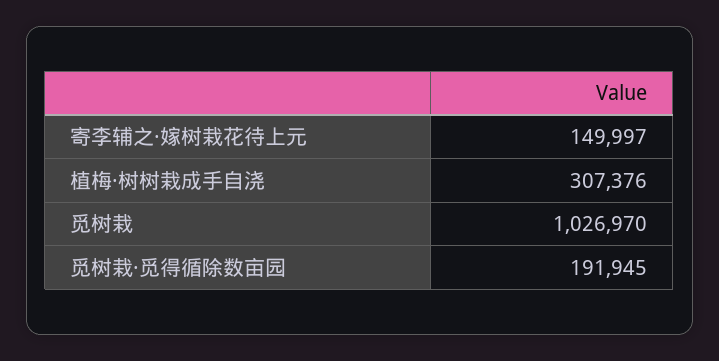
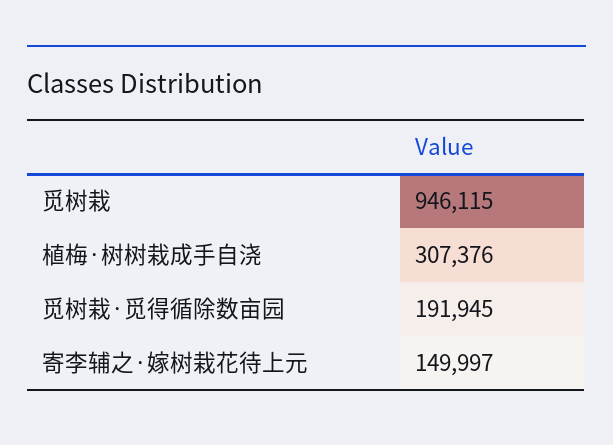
  {
    "寄李辅之·嫁树栽花待上元": 149997,
    "植梅·树树栽成手自浇": 307376,
-   "觅树栽": 1026970,
+   "觅树栽": 946115,
    "觅树栽·觅得循除数亩园": 191945
  }

